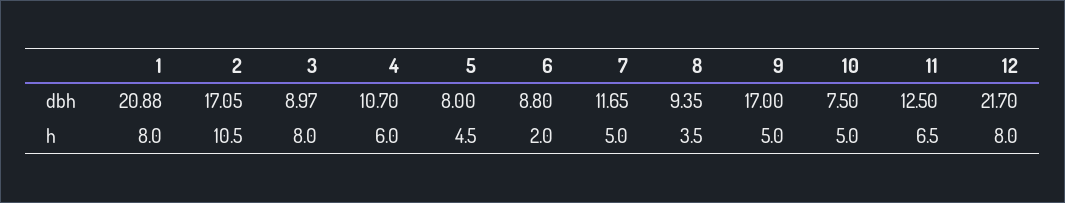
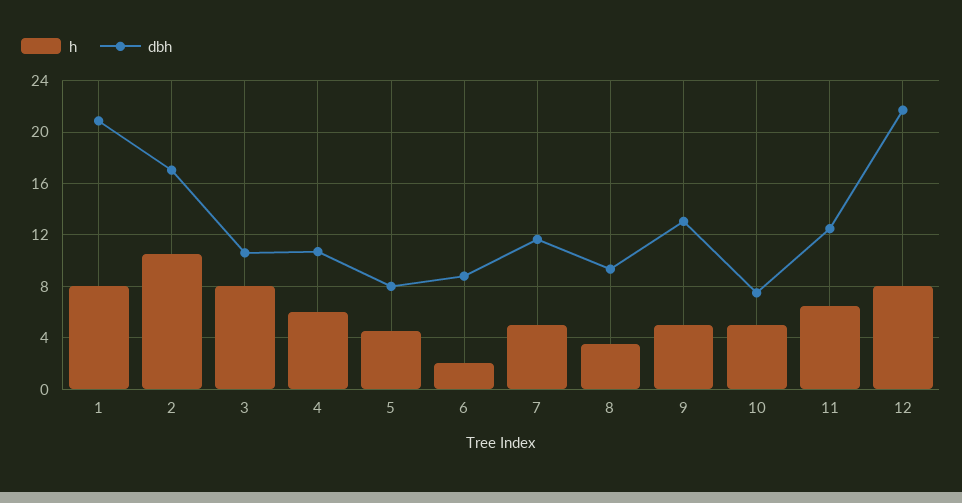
  {
    "dbh": {
      "1": 20.88,
      "2": 17.05,
-     "3": 8.97,
+     "3": 10.5,
      "4": 10.7,
      "5": 8,
      "6": 8.8,
      "7": 11.65,
      "8": 9.35,
-     "9": 17,
+     "9": 13,
      "10": 7.5,
      "11": 12.5,
      "12": 21.7
    },
    "h": {
      "1": 8,
      "2": 10.5,
      "3": 8,
      "4": 6,
      "5": 4.5,
      "6": 2,
      "7": 5,
      "8": 3.5,
      "9": 5,
      "10": 5,
      "11": 6.5,
      "12": 8
    }
  }

